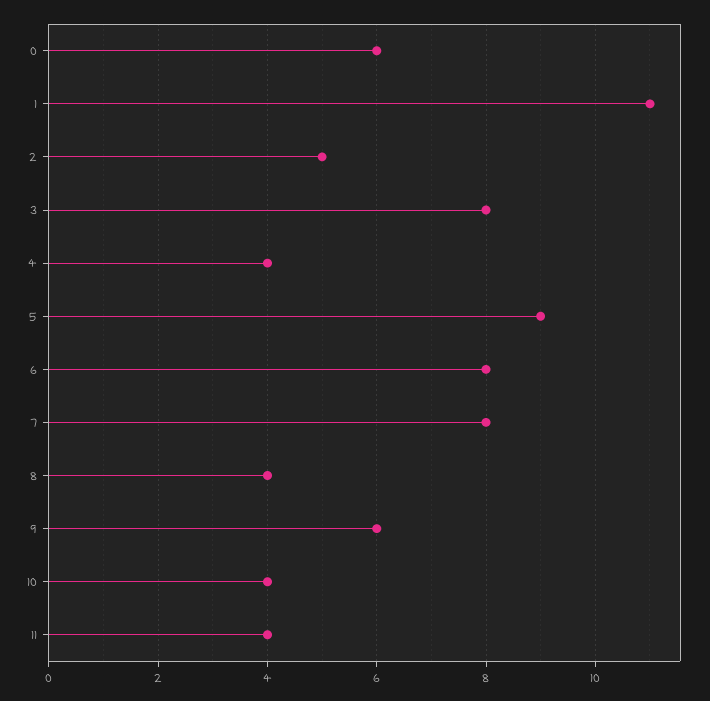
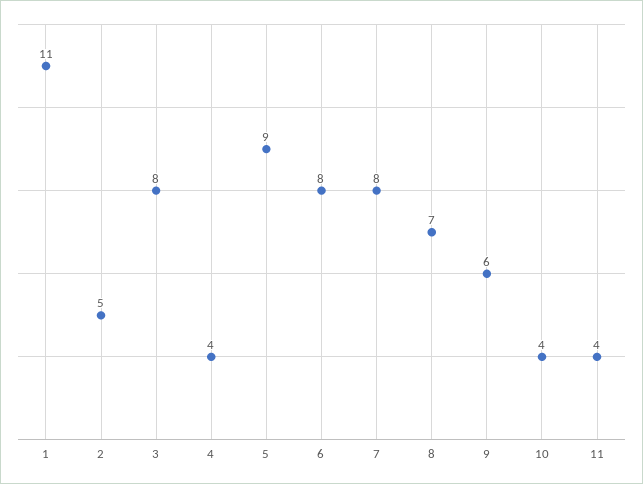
  {
-   "0": 6,
    "1": 11,
    "2": 5,
    "3": 8,
    "4": 4,
    "5": 9,
    "6": 8,
    "7": 8,
-   "8": 4,
+   "8": 7,
    "9": 6,
    "10": 4,
    "11": 4
  }

